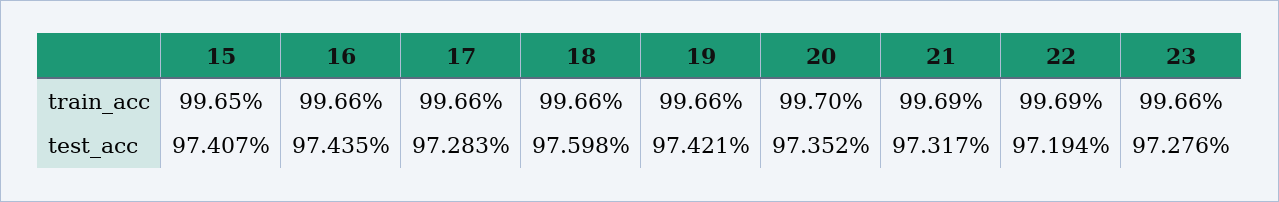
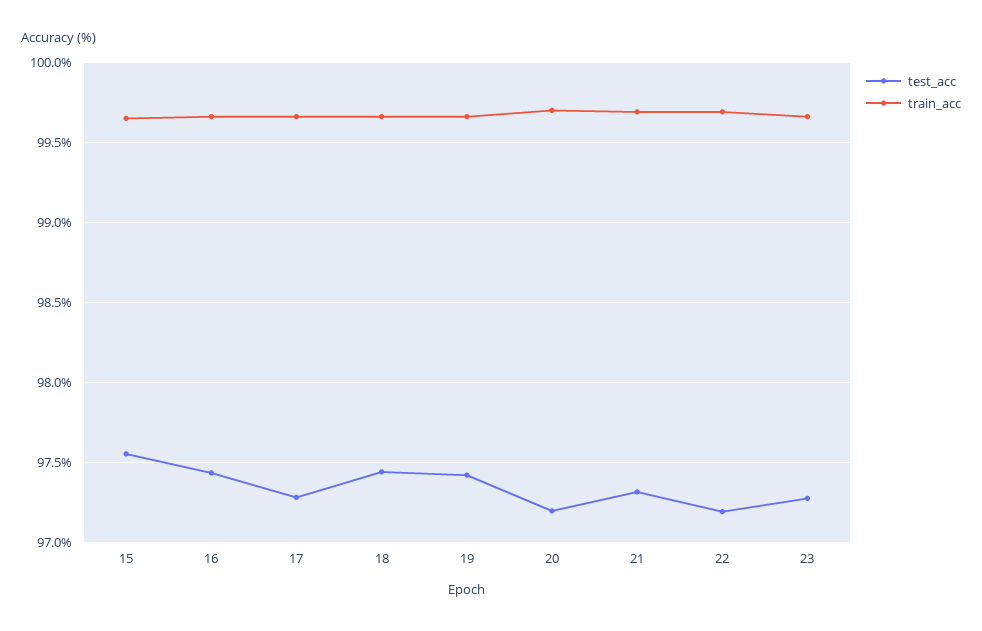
  {
    "train_acc": {
      "15": 99.65,
      "16": 99.66,
      "17": 99.66,
      "18": 99.66,
      "19": 99.66,
      "20": 99.7,
      "21": 99.69,
      "22": 99.69,
      "23": 99.66
    },
    "test_acc": {
-     "15": 97.407,
+     "15": 97.55,
      "16": 97.435,
      "17": 97.283,
-     "18": 97.598,
+     "18": 97.45,
      "19": 97.421,
-     "20": 97.352,
+     "20": 97.2,
      "21": 97.317,
      "22": 97.194,
      "23": 97.276
    }
  }

